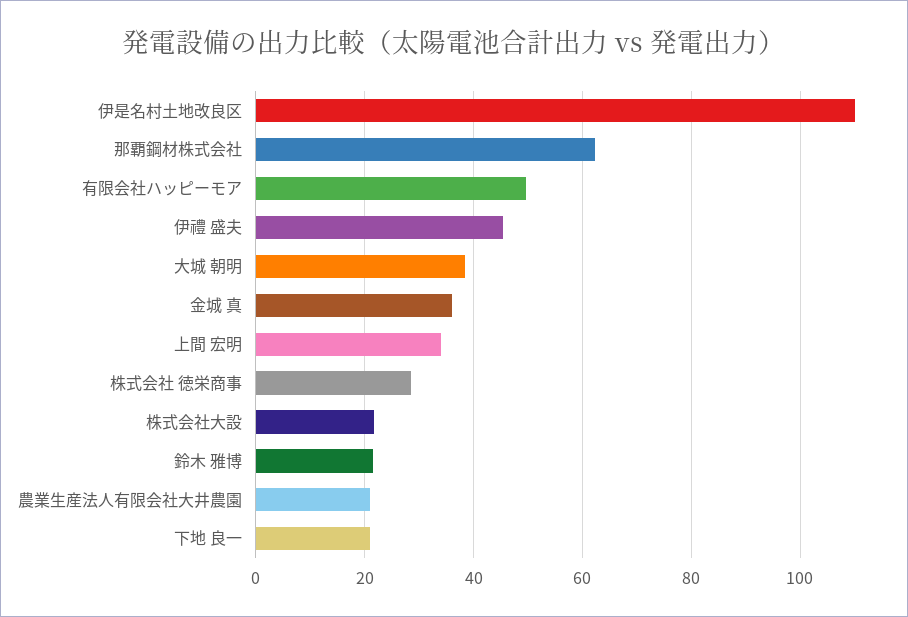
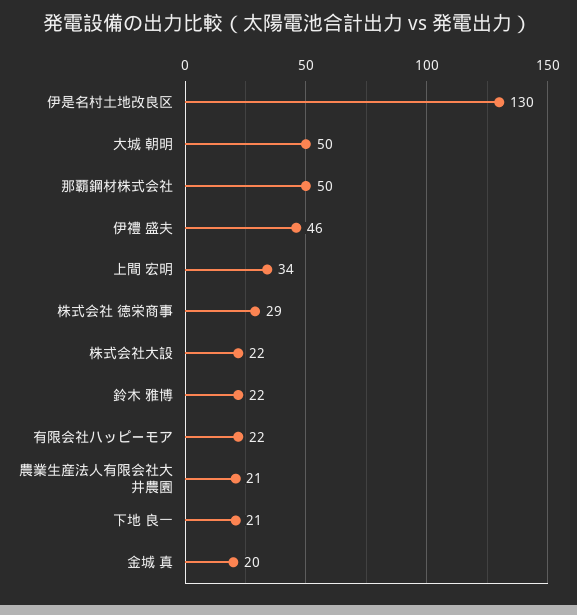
  {
-   "伊是名村土地改良区": 110,
+   "伊是名村土地改良区": 130,
-   "那覇鋼材株式会社": 62,
+   "那覇鋼材株式会社": 50,
-   "有限会社ハッピーモア": 50,
+   "有限会社ハッピーモア": 22,
    "伊禮 盛夫": 46,
-   "大城 朝明": 38,
+   "大城 朝明": 50,
-   "金城 真": 36,
+   "金城 真": 20,
    "上間 宏明": 34,
    "株式会社 徳栄商事": 29,
    "株式会社大設": 22,
    "鈴木 雅博": 22,
    "農業生産法人有限会社大井農園": 21,
    "下地 良一": 21
  }

